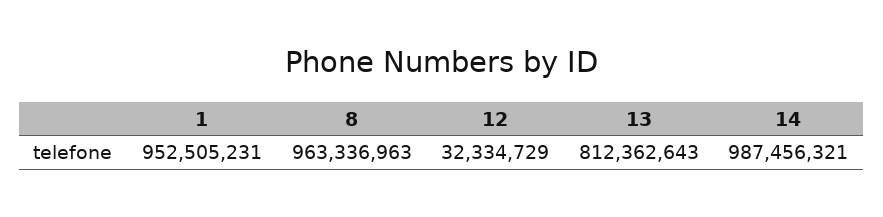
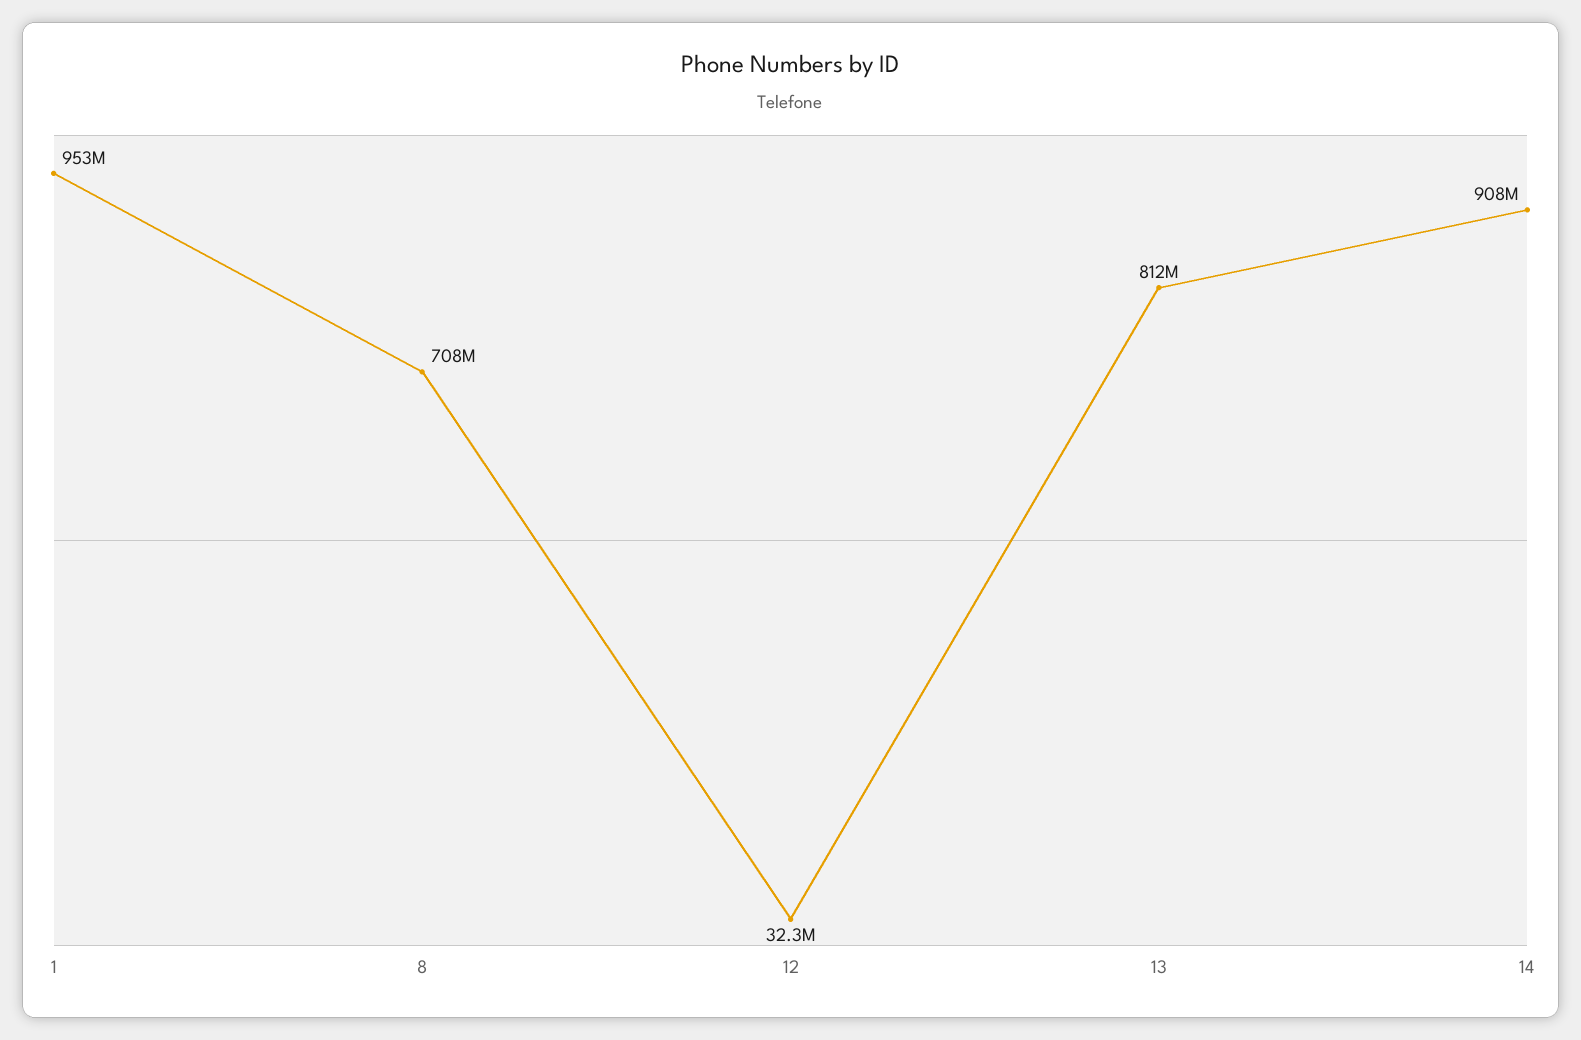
  {
    "1": 952505231,
-   "8": 963336963,
+   "8": 708000000,
    "12": 32334729,
    "13": 812362643,
-   "14": 987456321
+   "14": 908000000
  }

